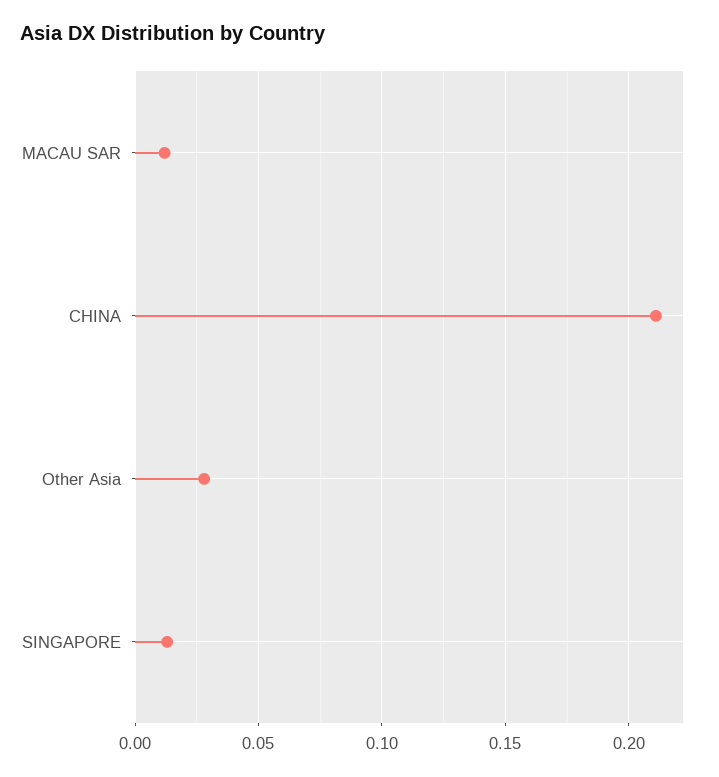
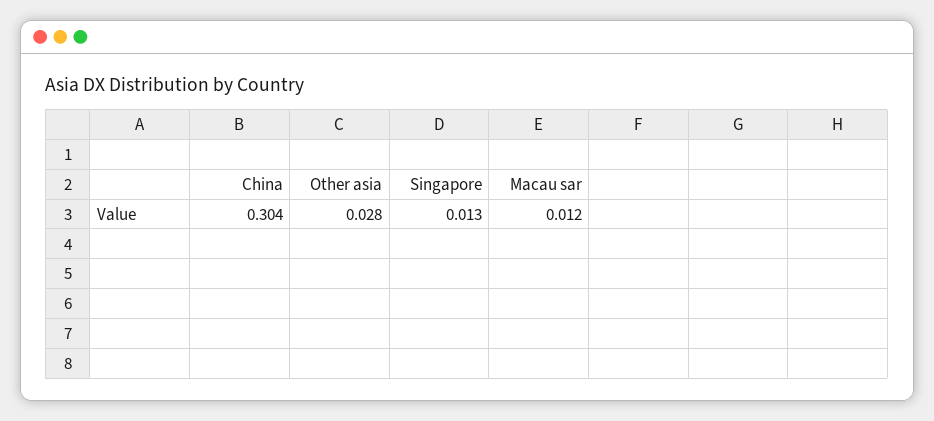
  {
    "MACAU SAR": 0.012,
-   "CHINA": 0.21,
+   "CHINA": 0.304,
    "Other Asia": 0.028,
    "SINGAPORE": 0.013
  }

